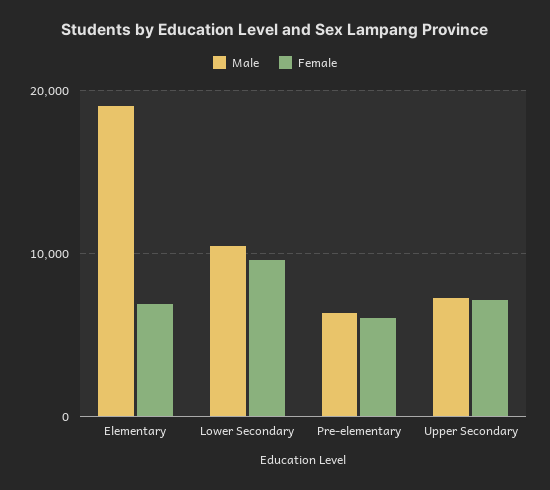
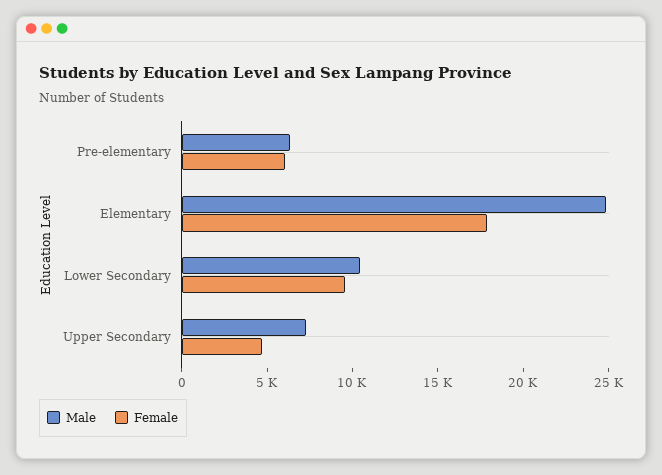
  {
    "Male": {
-     "Elementary": 19000,
+     "Elementary": 25000,
      "Lower Secondary": 10000,
      "Pre-elementary": 6000,
      "Upper Secondary": 7000
    },
    "Female": {
-     "Elementary": 7000,
+     "Elementary": 18000,
      "Lower Secondary": 10000,
      "Pre-elementary": 6000,
-     "Upper Secondary": 7000
+     "Upper Secondary": 5000
    }
  }

